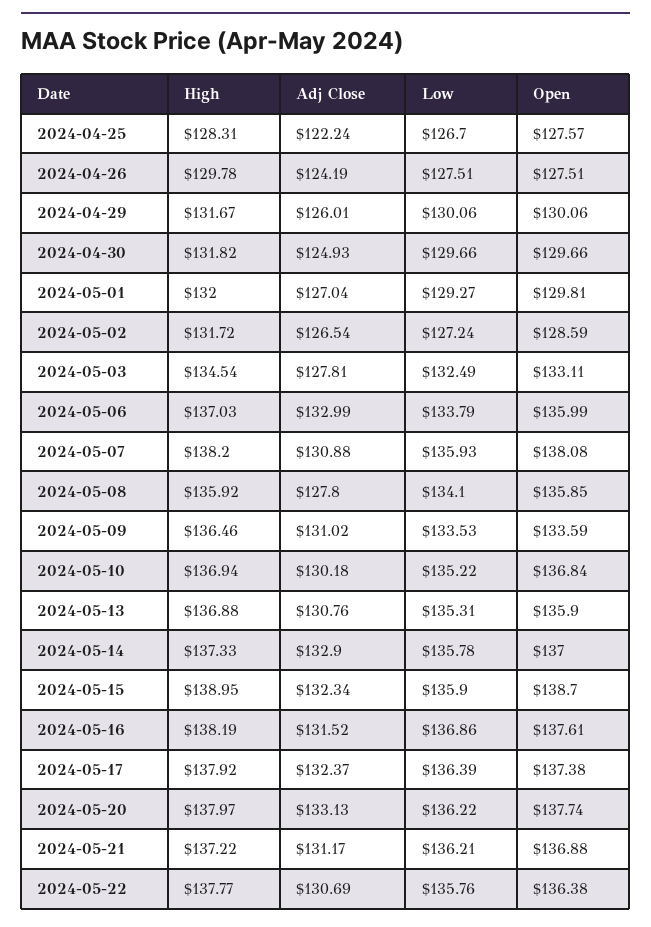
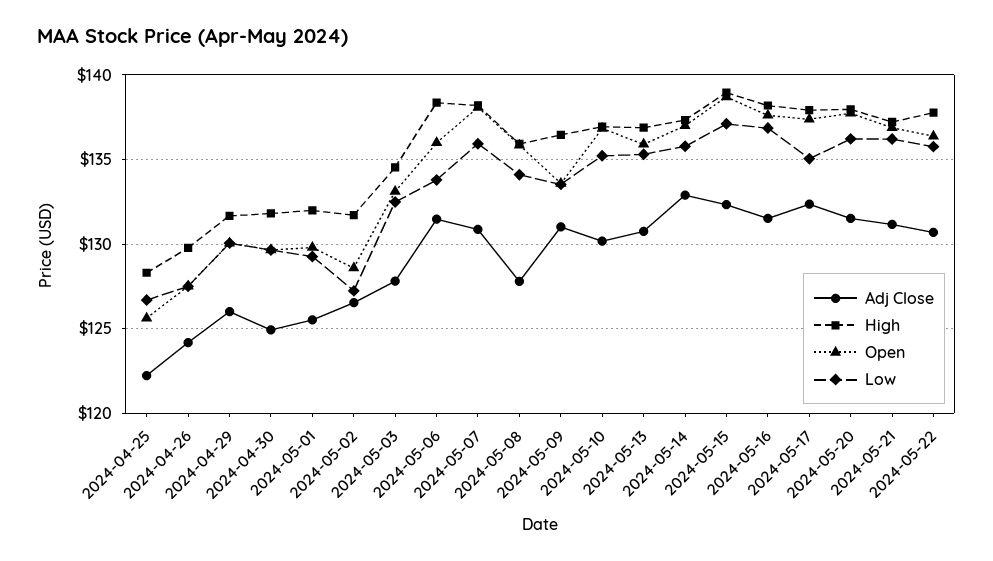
  {
    "High": {
      "2024-04-25": 128.31,
      "2024-04-26": 129.78,
      "2024-04-29": 131.67,
      "2024-04-30": 131.82,
      "2024-05-01": 132,
      "2024-05-02": 131.72,
      "2024-05-03": 134.54,
-     "2024-05-06": 137.03,
+     "2024-05-06": 138.5,
      "2024-05-07": 138.2,
      "2024-05-08": 135.92,
      "2024-05-09": 136.46,
      "2024-05-10": 136.94,
      "2024-05-13": 136.88,
      "2024-05-14": 137.33,
      "2024-05-15": 138.95,
      "2024-05-16": 138.19,
      "2024-05-17": 137.92,
      "2024-05-20": 137.97,
      "2024-05-21": 137.22,
      "2024-05-22": 137.77
    },
    "Adj Close": {
      "2024-04-25": 122.24,
      "2024-04-26": 124.19,
      "2024-04-29": 126.01,
      "2024-04-30": 124.93,
-     "2024-05-01": 127.04,
+     "2024-05-01": 125.5,
      "2024-05-02": 126.54,
      "2024-05-03": 127.81,
-     "2024-05-06": 132.99,
+     "2024-05-06": 131.5,
      "2024-05-07": 130.88,
      "2024-05-08": 127.8,
      "2024-05-09": 131.02,
      "2024-05-10": 130.18,
      "2024-05-13": 130.76,
      "2024-05-14": 132.9,
      "2024-05-15": 132.34,
      "2024-05-16": 131.52,
      "2024-05-17": 132.37,
-     "2024-05-20": 133.13,
+     "2024-05-20": 131.5,
      "2024-05-21": 131.17,
      "2024-05-22": 130.69
    },
    "Low": {
      "2024-04-25": 126.7,
      "2024-04-26": 127.51,
      "2024-04-29": 130.06,
      "2024-04-30": 129.66,
      "2024-05-01": 129.27,
      "2024-05-02": 127.24,
      "2024-05-03": 132.49,
      "2024-05-06": 133.79,
      "2024-05-07": 135.93,
      "2024-05-08": 134.1,
      "2024-05-09": 133.53,
      "2024-05-10": 135.22,
      "2024-05-13": 135.31,
      "2024-05-14": 135.78,
-     "2024-05-15": 135.9,
+     "2024-05-15": 137,
      "2024-05-16": 136.86,
-     "2024-05-17": 136.39,
+     "2024-05-17": 135,
      "2024-05-20": 136.22,
      "2024-05-21": 136.21,
      "2024-05-22": 135.76
    },
    "Open": {
-     "2024-04-25": 127.57,
+     "2024-04-25": 125.5,
      "2024-04-26": 127.51,
      "2024-04-29": 130.06,
      "2024-04-30": 129.66,
      "2024-05-01": 129.81,
      "2024-05-02": 128.59,
      "2024-05-03": 133.11,
      "2024-05-06": 135.99,
      "2024-05-07": 138.08,
      "2024-05-08": 135.85,
      "2024-05-09": 133.59,
      "2024-05-10": 136.84,
      "2024-05-13": 135.9,
      "2024-05-14": 137,
      "2024-05-15": 138.7,
      "2024-05-16": 137.61,
      "2024-05-17": 137.38,
      "2024-05-20": 137.74,
      "2024-05-21": 136.88,
      "2024-05-22": 136.38
    }
  }

